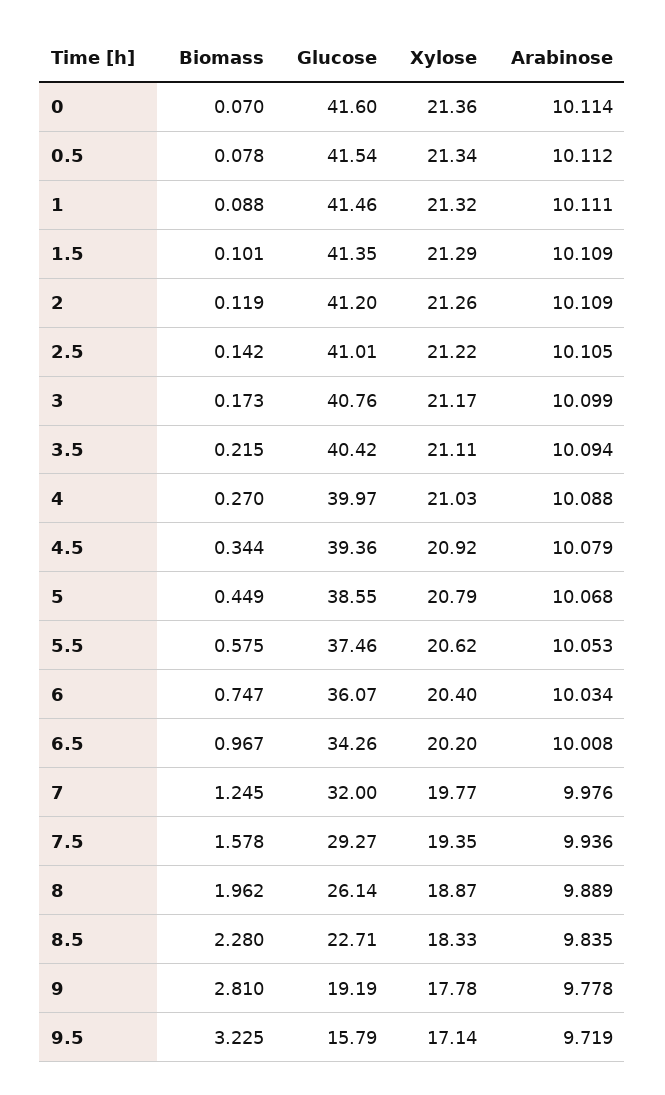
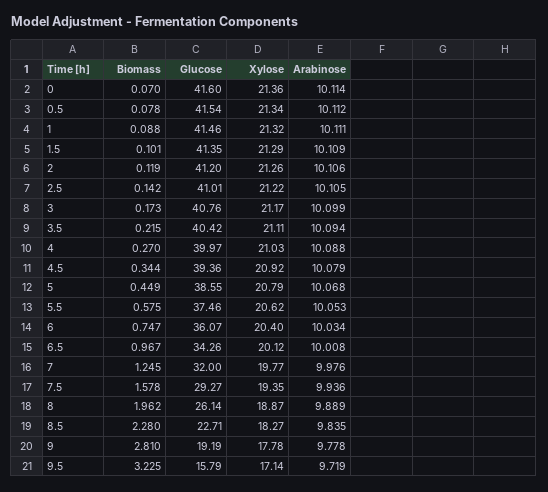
  {
    "Biomass": {
      "0": 0.07,
      "0.5": 0.078,
      "1": 0.088,
      "1.5": 0.101,
      "2": 0.119,
      "2.5": 0.142,
      "3": 0.173,
      "3.5": 0.215,
      "4": 0.27,
      "4.5": 0.344,
      "5": 0.449,
      "5.5": 0.575,
      "6": 0.747,
      "6.5": 0.967,
      "7": 1.245,
      "7.5": 1.578,
      "8": 1.962,
      "8.5": 2.28,
      "9": 2.81,
      "9.5": 3.225
    },
    "Glucose": {
      "0": 41.6,
      "0.5": 41.54,
      "1": 41.46,
      "1.5": 41.35,
      "2": 41.2,
      "2.5": 41.01,
      "3": 40.76,
      "3.5": 40.42,
      "4": 39.97,
      "4.5": 39.36,
      "5": 38.55,
      "5.5": 37.46,
      "6": 36.07,
      "6.5": 34.26,
      "7": 32,
      "7.5": 29.27,
      "8": 26.14,
      "8.5": 22.71,
      "9": 19.19,
      "9.5": 15.79
    },
    "Xylose": {
      "0": 21.36,
      "0.5": 21.34,
      "1": 21.32,
      "1.5": 21.29,
      "2": 21.26,
      "2.5": 21.22,
      "3": 21.17,
      "3.5": 21.11,
      "4": 21.03,
      "4.5": 20.92,
      "5": 20.79,
      "5.5": 20.62,
      "6": 20.4,
-     "6.5": 20.2,
+     "6.5": 20.12,
      "7": 19.77,
      "7.5": 19.35,
      "8": 18.87,
-     "8.5": 18.33,
+     "8.5": 18.27,
      "9": 17.78,
      "9.5": 17.14
    },
    "Arabinose": {
      "0": 10.114,
      "0.5": 10.112,
      "1": 10.111,
      "1.5": 10.109,
-     "2": 10.109,
+     "2": 10.106,
      "2.5": 10.105,
      "3": 10.099,
      "3.5": 10.094,
      "4": 10.088,
      "4.5": 10.079,
      "5": 10.068,
      "5.5": 10.053,
      "6": 10.034,
      "6.5": 10.008,
      "7": 9.976,
      "7.5": 9.936,
      "8": 9.889,
      "8.5": 9.835,
      "9": 9.778,
      "9.5": 9.719
    }
  }

